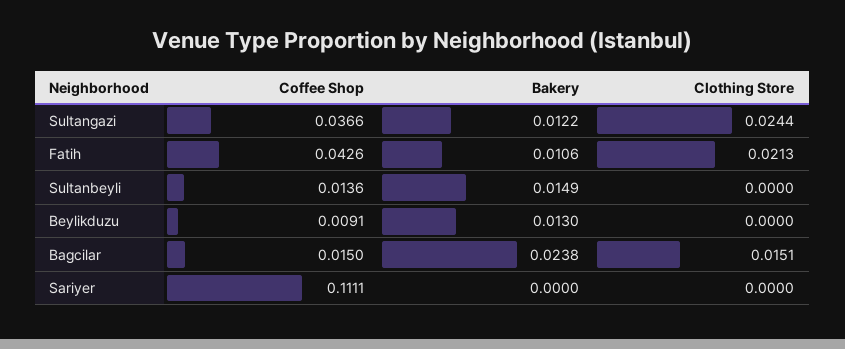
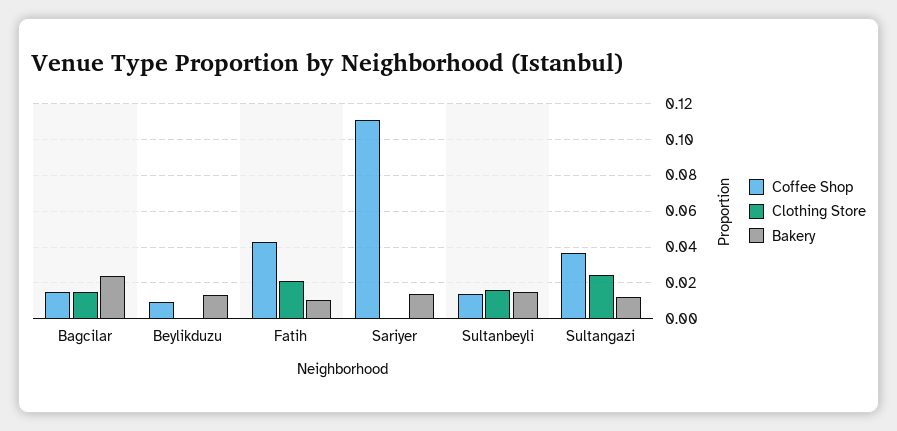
  {
    "Coffee Shop": {
      "Sultangazi": 0.0366,
      "Fatih": 0.0426,
      "Sultanbeyli": 0.0136,
      "Beylikduzu": 0.0091,
      "Bagcilar": 0.015,
      "Sariyer": 0.1111
    },
    "Bakery": {
      "Sultangazi": 0.0122,
      "Fatih": 0.0106,
      "Sultanbeyli": 0.0149,
      "Beylikduzu": 0.013,
      "Bagcilar": 0.0238,
-     "Sariyer": 0
+     "Sariyer": 0.015
    },
    "Clothing Store": {
      "Sultangazi": 0.0244,
      "Fatih": 0.0213,
-     "Sultanbeyli": 0,
+     "Sultanbeyli": 0.015,
      "Beylikduzu": 0,
      "Bagcilar": 0.0151,
      "Sariyer": 0
    }
  }

